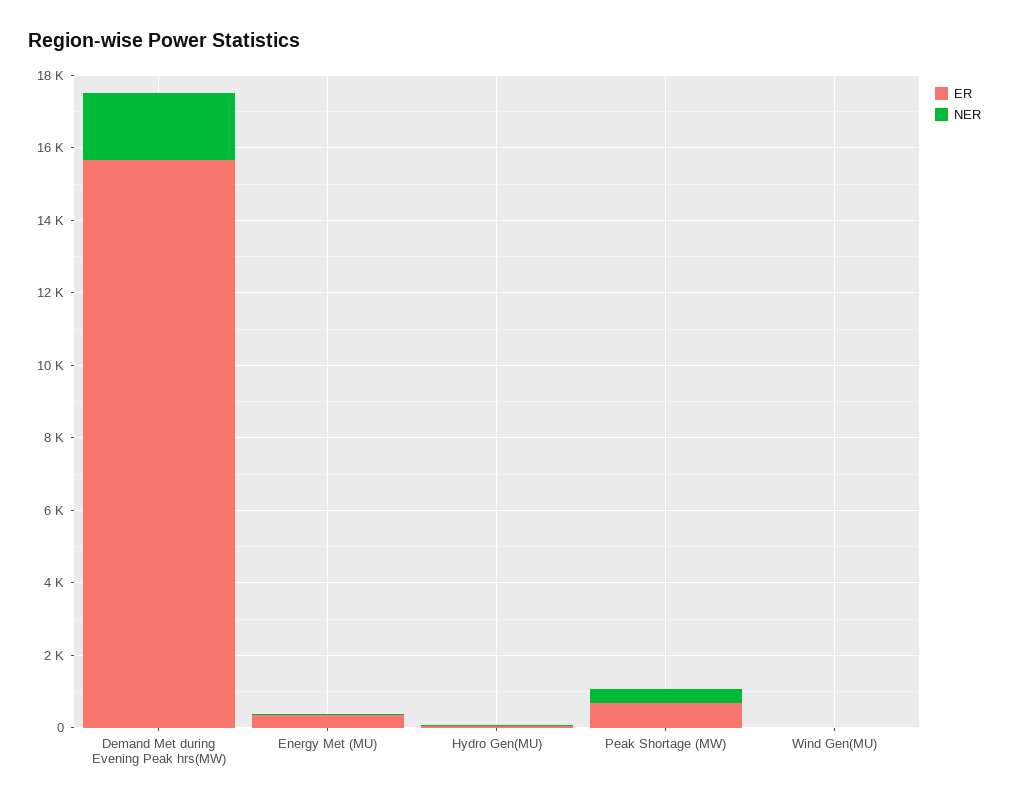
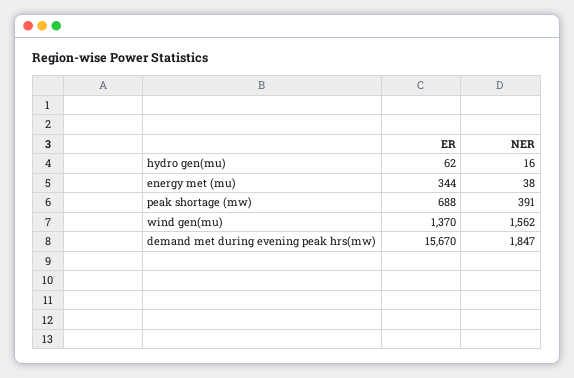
  {
    "ER": {
      "Demand Met during Evening Peak hrs(MW)": 15670,
      "Energy Met (MU)": 344,
      "Hydro Gen(MU)": 62,
      "Peak Shortage (MW)": 688,
-     "Wind Gen(MU)": 0
+     "Wind Gen(MU)": 1370
    },
    "NER": {
      "Demand Met during Evening Peak hrs(MW)": 1847,
      "Energy Met (MU)": 38,
      "Hydro Gen(MU)": 16,
      "Peak Shortage (MW)": 391,
-     "Wind Gen(MU)": 0
+     "Wind Gen(MU)": 1562
    }
  }

